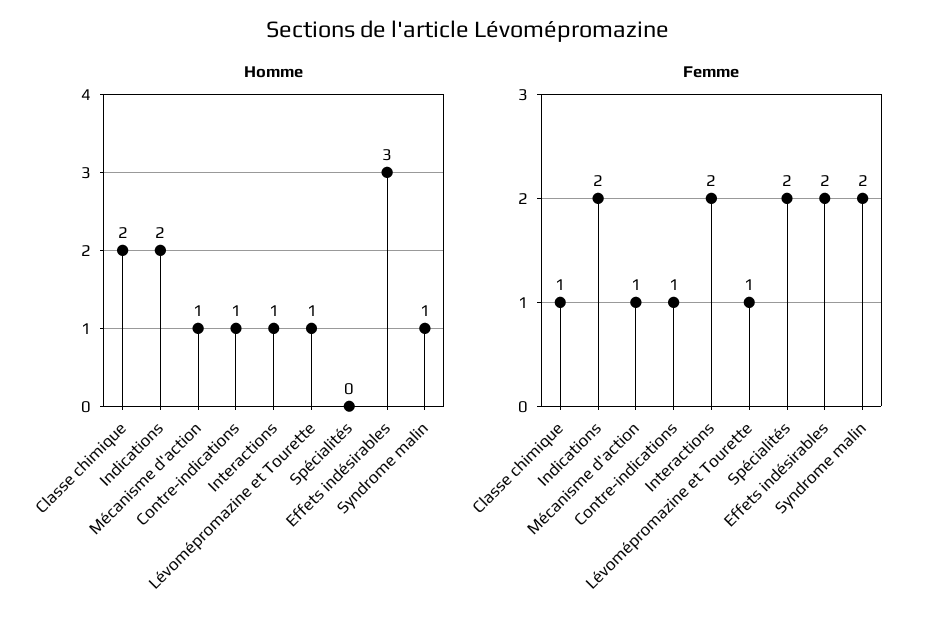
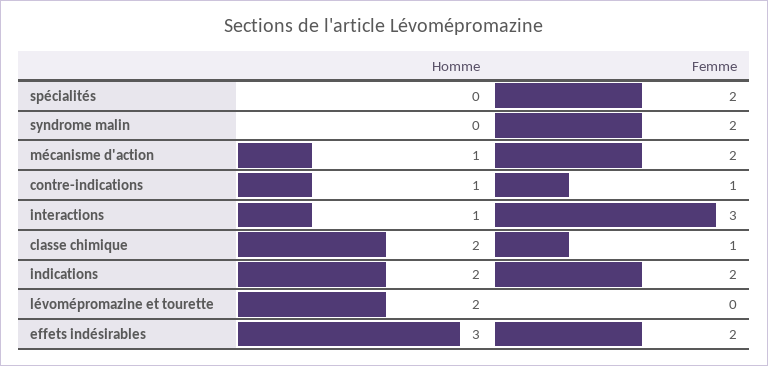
  {
    "Homme": {
      "Classe chimique": 2,
      "Indications": 2,
      "Mécanisme d'action": 1,
      "Contre-indications": 1,
      "Interactions": 1,
-     "Lévomépromazine et Tourette": 1,
+     "Lévomépromazine et Tourette": 2,
      "Spécialités": 0,
      "Effets indésirables": 3,
-     "Syndrome malin": 1
+     "Syndrome malin": 0
    },
    "Femme": {
      "Classe chimique": 1,
      "Indications": 2,
-     "Mécanisme d'action": 1,
+     "Mécanisme d'action": 2,
      "Contre-indications": 1,
-     "Interactions": 2,
+     "Interactions": 3,
-     "Lévomépromazine et Tourette": 1,
+     "Lévomépromazine et Tourette": 0,
      "Spécialités": 2,
      "Effets indésirables": 2,
      "Syndrome malin": 2
    }
  }

